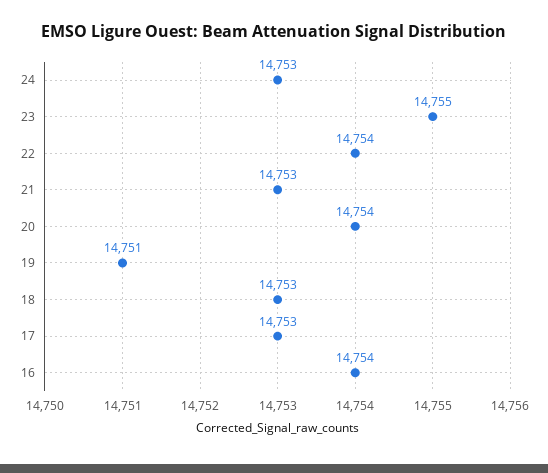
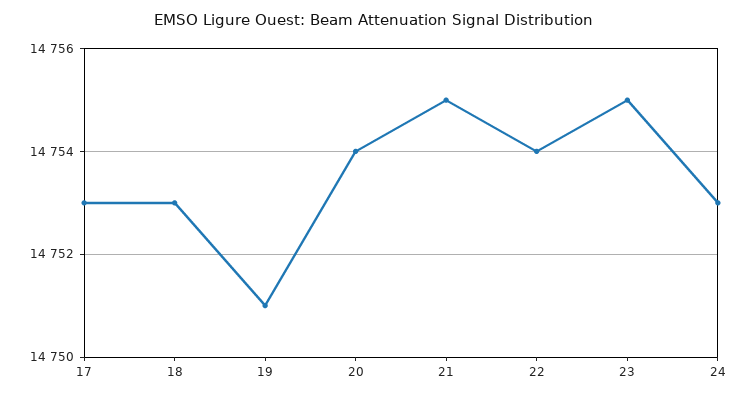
  {
    "24": 14753,
    "23": 14755,
    "22": 14754,
-   "21": 14753,
+   "21": 14755,
    "20": 14754,
    "19": 14751,
    "18": 14753,
-   "17": 14753,
+   "17": 14753
-   "16": 14754
  }

